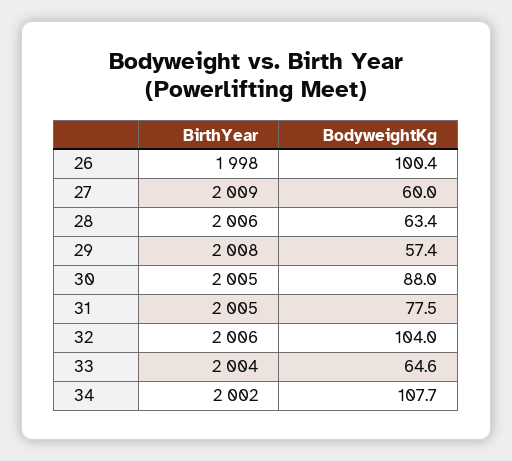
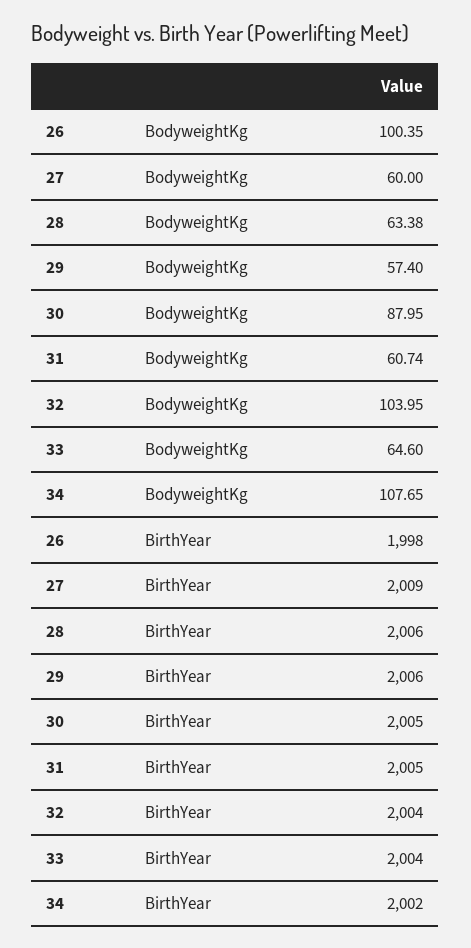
  {
    "BirthYear": {
      "26": 1998,
      "27": 2009,
      "28": 2006,
-     "29": 2008,
+     "29": 2006,
      "30": 2005,
      "31": 2005,
-     "32": 2006,
+     "32": 2004,
      "33": 2004,
      "34": 2002
    },
    "BodyweightKg": {
      "26": 100.35,
      "27": 60,
      "28": 63.38,
      "29": 57.4,
      "30": 87.95,
-     "31": 77.5,
+     "31": 60.74,
      "32": 103.95,
      "33": 64.6,
      "34": 107.65
    }
  }

